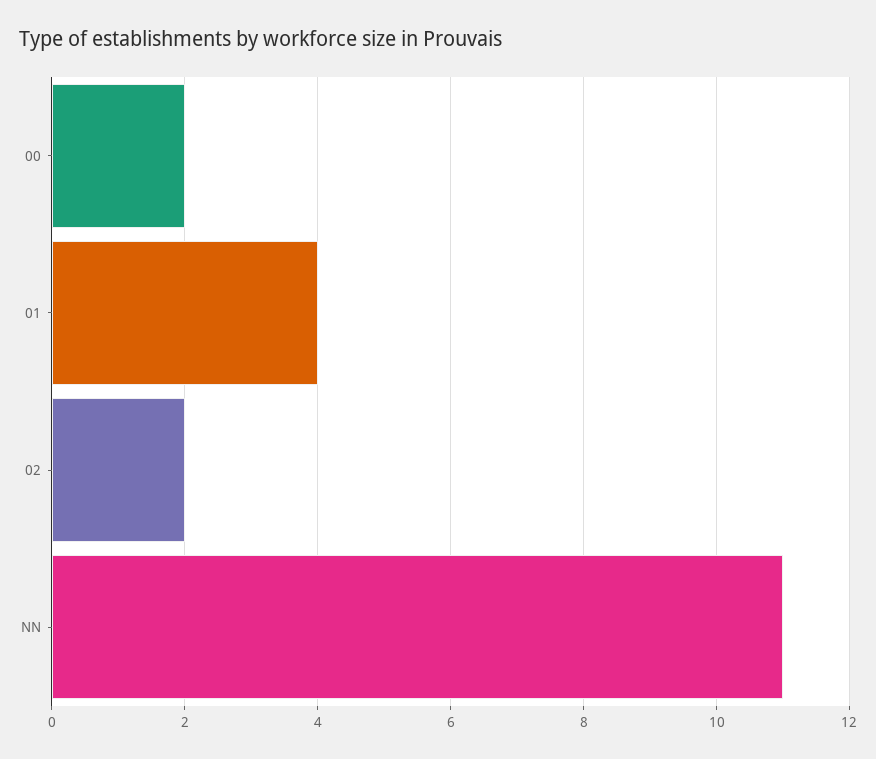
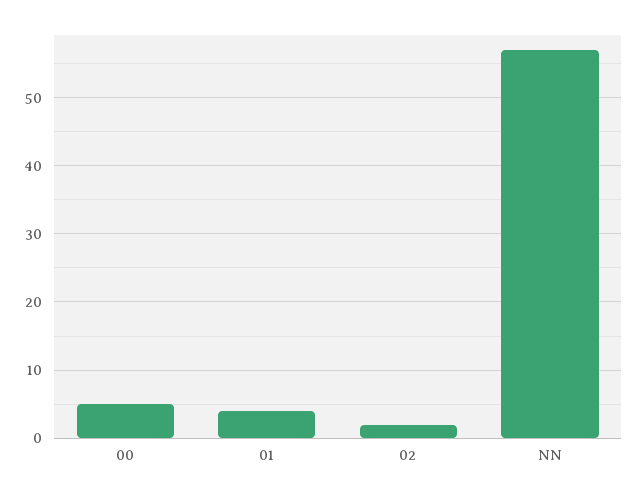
  {
-   "00": 2,
+   "00": 5,
    "01": 4,
    "02": 2,
-   "NN": 11
+   "NN": 57
  }

